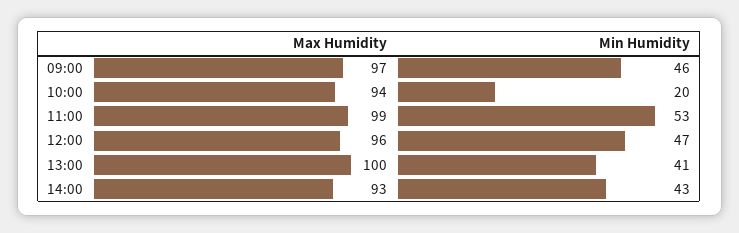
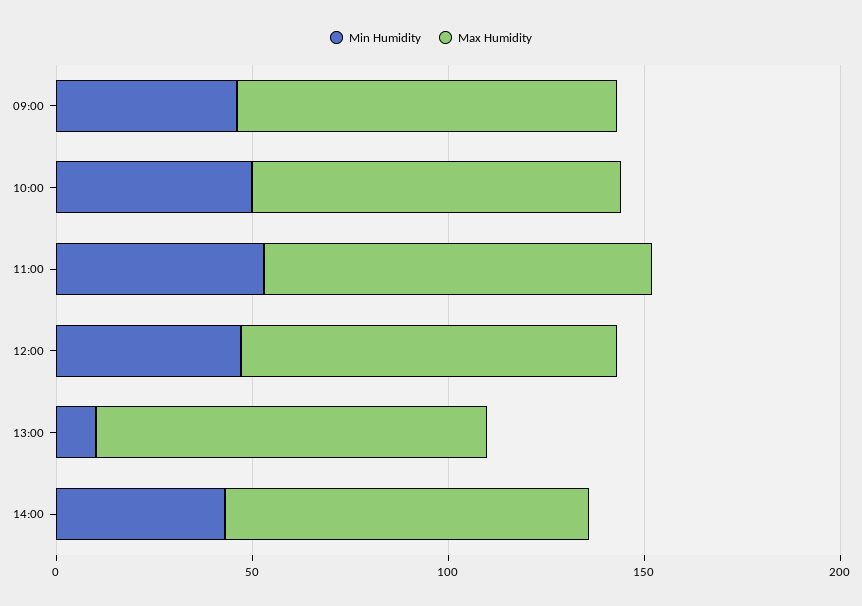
  {
    "Max Humidity": {
      "09:00": 97,
      "10:00": 94,
      "11:00": 99,
      "12:00": 96,
      "13:00": 100,
      "14:00": 93
    },
    "Min Humidity": {
      "09:00": 46,
-     "10:00": 20,
+     "10:00": 50,
      "11:00": 53,
      "12:00": 47,
-     "13:00": 41,
+     "13:00": 10,
      "14:00": 43
    }
  }

